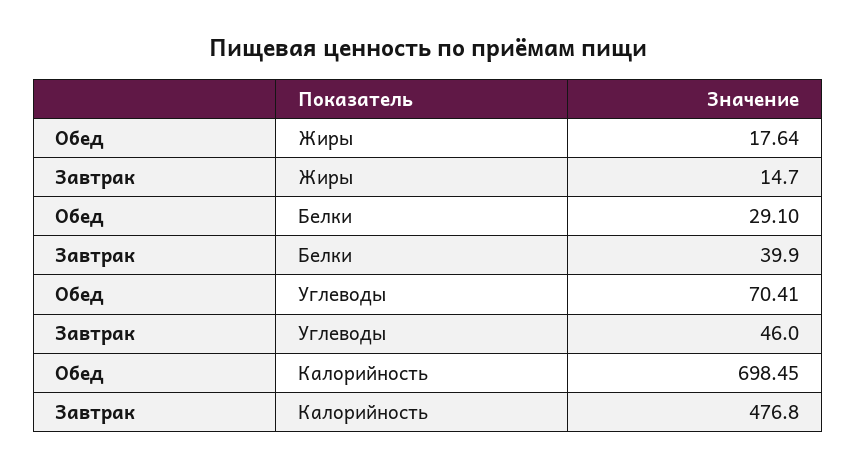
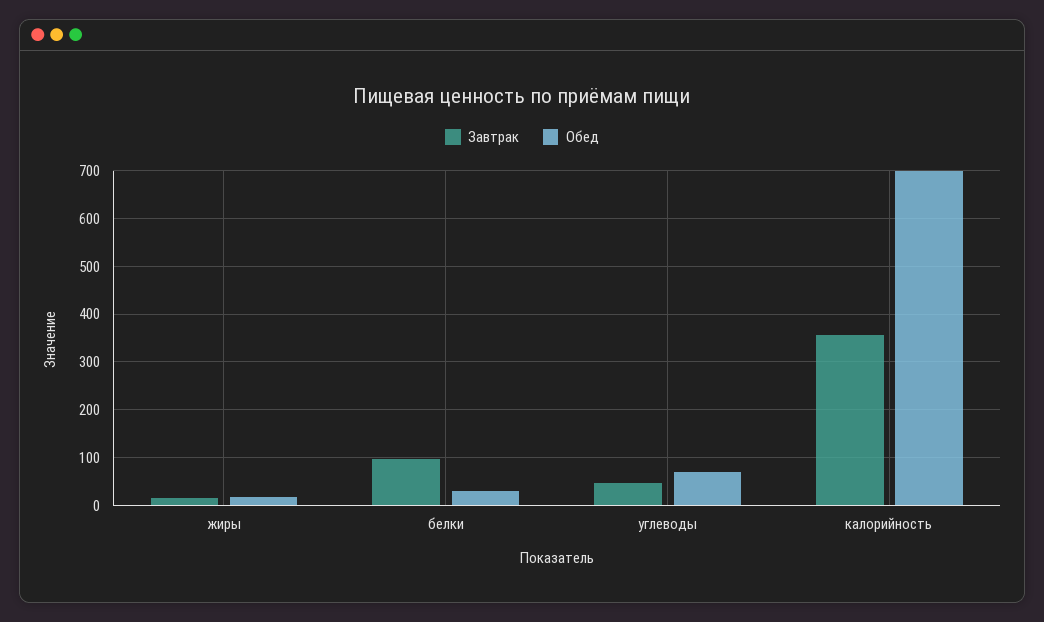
  {
    "Обед": {
      "Жиры": 17.64,
      "Белки": 29.1,
      "Углеводы": 70.41,
      "Калорийность": 698.45
    },
    "Завтрак": {
      "Жиры": 14.7,
-     "Белки": 39.9,
+     "Белки": 100,
      "Углеводы": 46,
-     "Калорийность": 476.8
+     "Калорийность": 360
    }
  }

